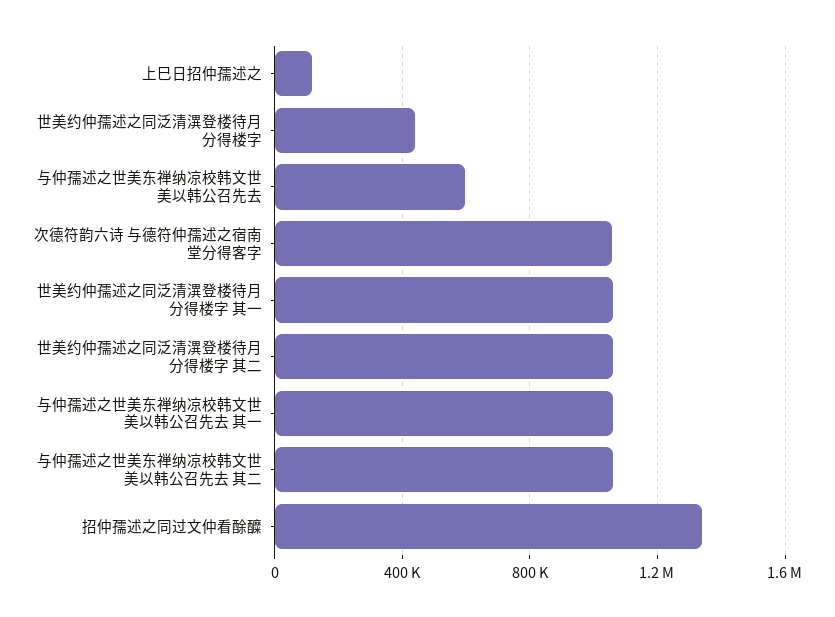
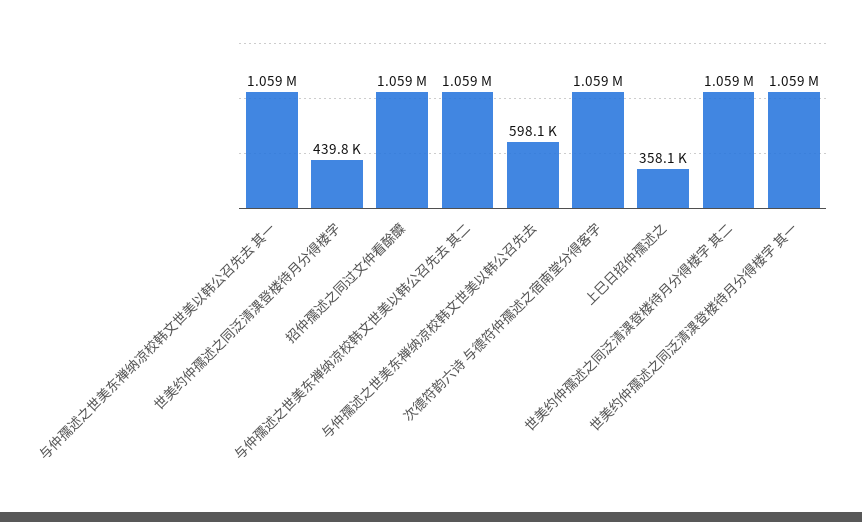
  {
-   "上巳日招仲孺述之": 100000,
+   "上巳日招仲孺述之": 358100,
    "世美约仲孺述之同泛清潩登楼待月分得楼字": 439800,
    "与仲孺述之世美东禅纳凉校韩文世美以韩公召先去": 598100,
    "次德符韵六诗 与德符仲孺述之宿南堂分得客字": 1059000,
    "世美约仲孺述之同泛清潩登楼待月分得楼字 其一": 1059000,
    "世美约仲孺述之同泛清潩登楼待月分得楼字 其二": 1059000,
    "与仲孺述之世美东禅纳凉校韩文世美以韩公召先去 其一": 1059000,
    "与仲孺述之世美东禅纳凉校韩文世美以韩公召先去 其二": 1059000,
-   "招仲孺述之同过文仲看酴醾": 1350000
+   "招仲孺述之同过文仲看酴醾": 1059000
  }

